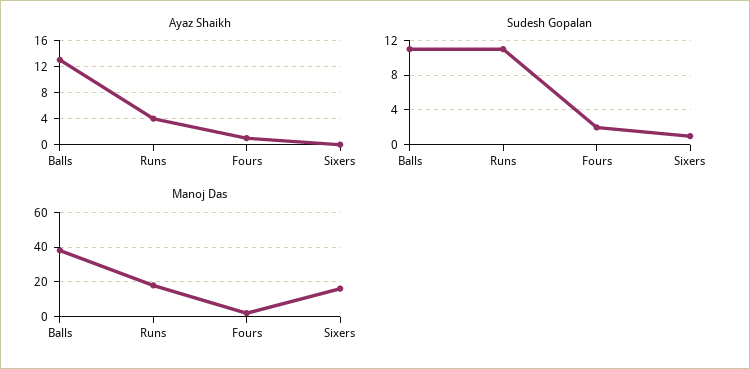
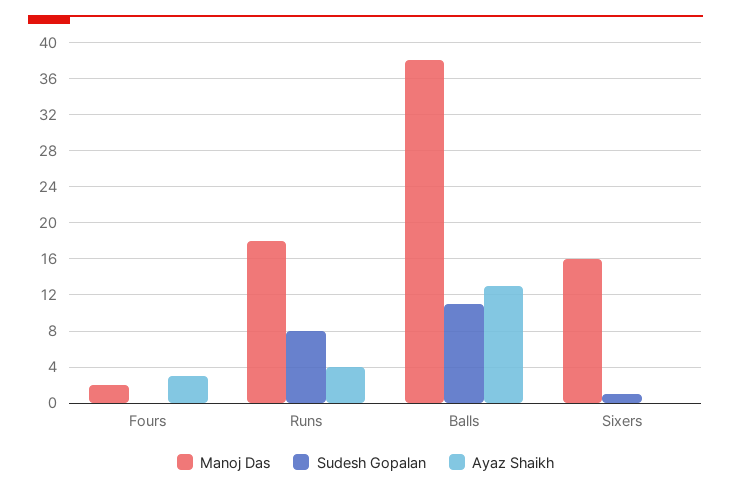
  {
    "Ayaz Shaikh": {
      "Balls": 13,
      "Runs": 4,
-     "Fours": 1,
+     "Fours": 3,
      "Sixers": 0
    },
    "Sudesh Gopalan": {
      "Balls": 11,
-     "Runs": 11,
+     "Runs": 8,
-     "Fours": 2,
+     "Fours": 0,
      "Sixers": 1
    },
    "Manoj Das": {
      "Balls": 38,
      "Runs": 18,
      "Fours": 2,
      "Sixers": 16
    }
  }

